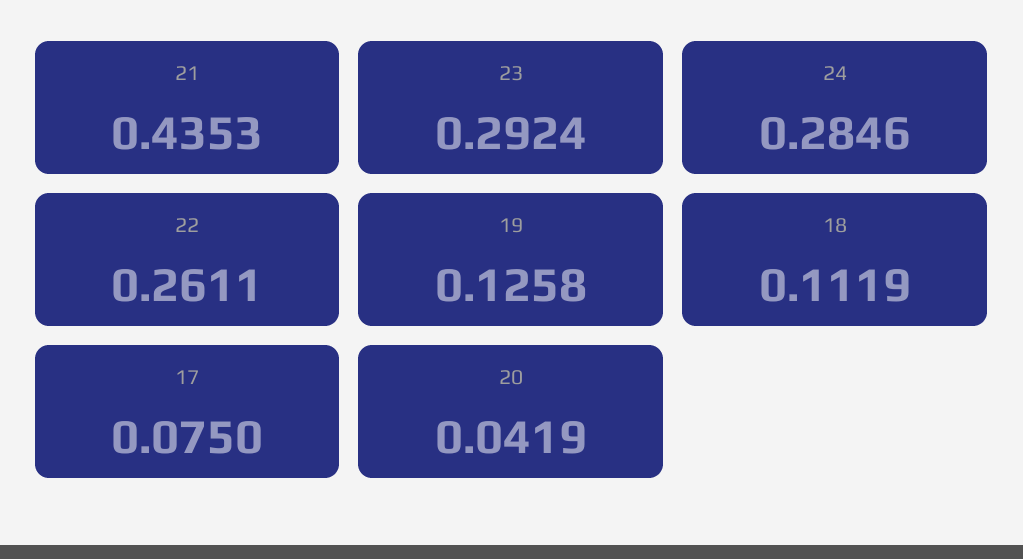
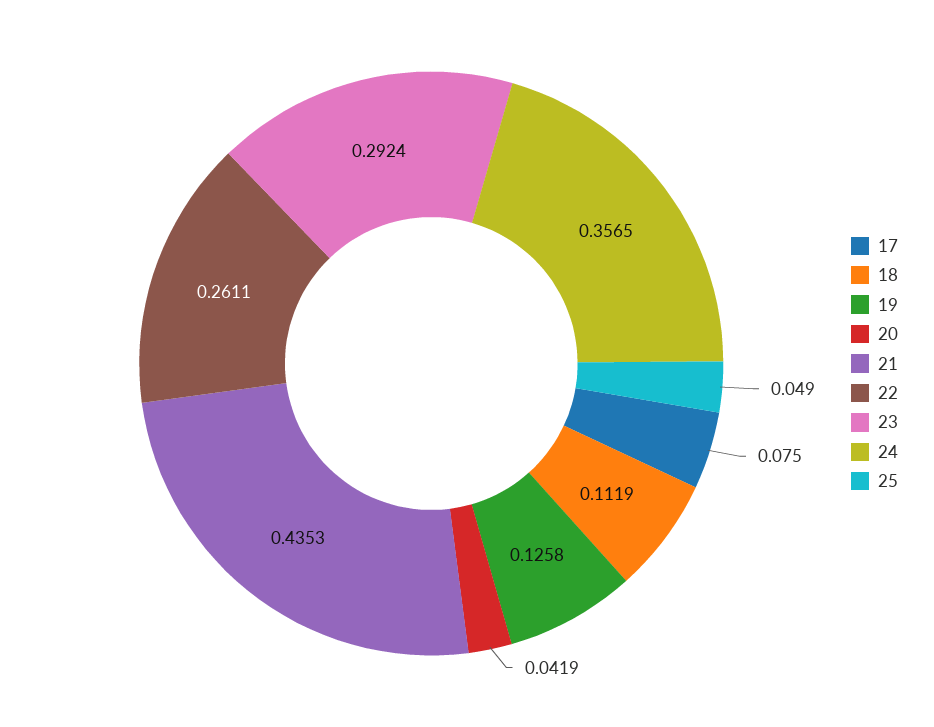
  {
    "21": 0.4353,
    "23": 0.2924,
-   "24": 0.2846,
+   "24": 0.3565,
    "22": 0.2611,
    "19": 0.1258,
    "18": 0.1119,
    "17": 0.075,
-   "20": 0.0419
+   "20": 0.0419,
+   "25": 0.049
  }

